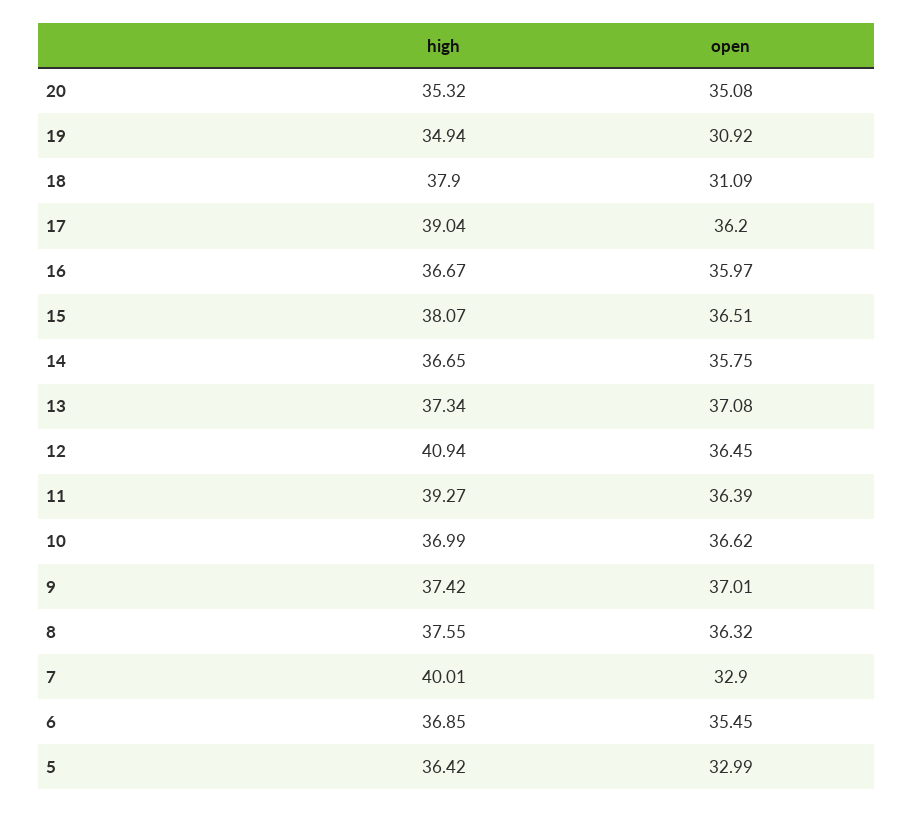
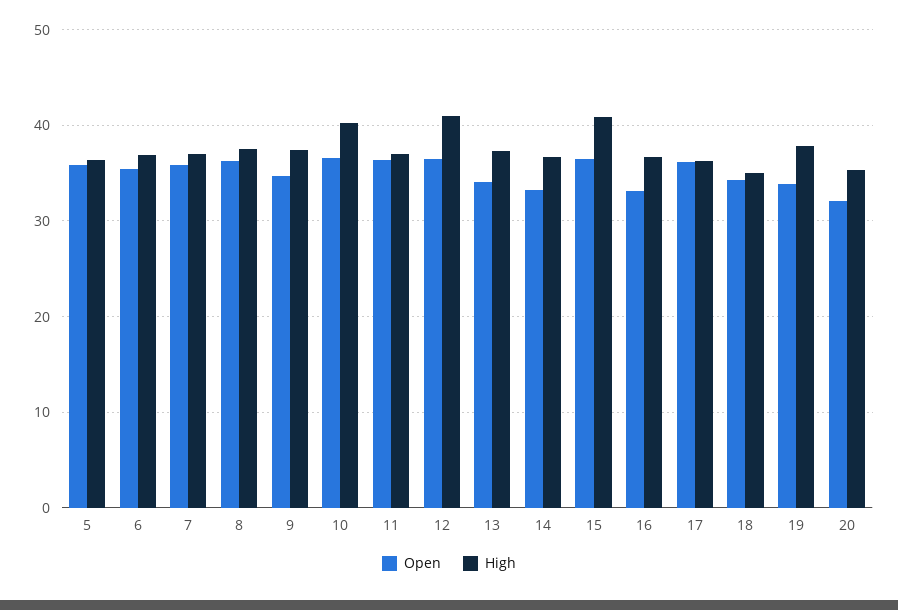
  {
    "high": {
      "20": 35.32,
-     "19": 34.94,
+     "19": 38,
-     "18": 37.9,
+     "18": 35,
-     "17": 39.04,
+     "17": 36,
      "16": 36.67,
-     "15": 38.07,
+     "15": 41,
      "14": 36.65,
      "13": 37.34,
      "12": 40.94,
-     "11": 39.27,
+     "11": 37,
-     "10": 36.99,
+     "10": 40,
      "9": 37.42,
      "8": 37.55,
-     "7": 40.01,
+     "7": 37,
      "6": 36.85,
      "5": 36.42
    },
    "open": {
-     "20": 35.08,
+     "20": 32,
-     "19": 30.92,
+     "19": 34,
-     "18": 31.09,
+     "18": 34,
      "17": 36.2,
-     "16": 35.97,
+     "16": 33,
      "15": 36.51,
-     "14": 35.75,
+     "14": 33,
-     "13": 37.08,
+     "13": 34,
      "12": 36.45,
      "11": 36.39,
      "10": 36.62,
-     "9": 37.01,
+     "9": 35,
      "8": 36.32,
-     "7": 32.9,
+     "7": 36,
      "6": 35.45,
-     "5": 32.99
+     "5": 36
    }
  }

